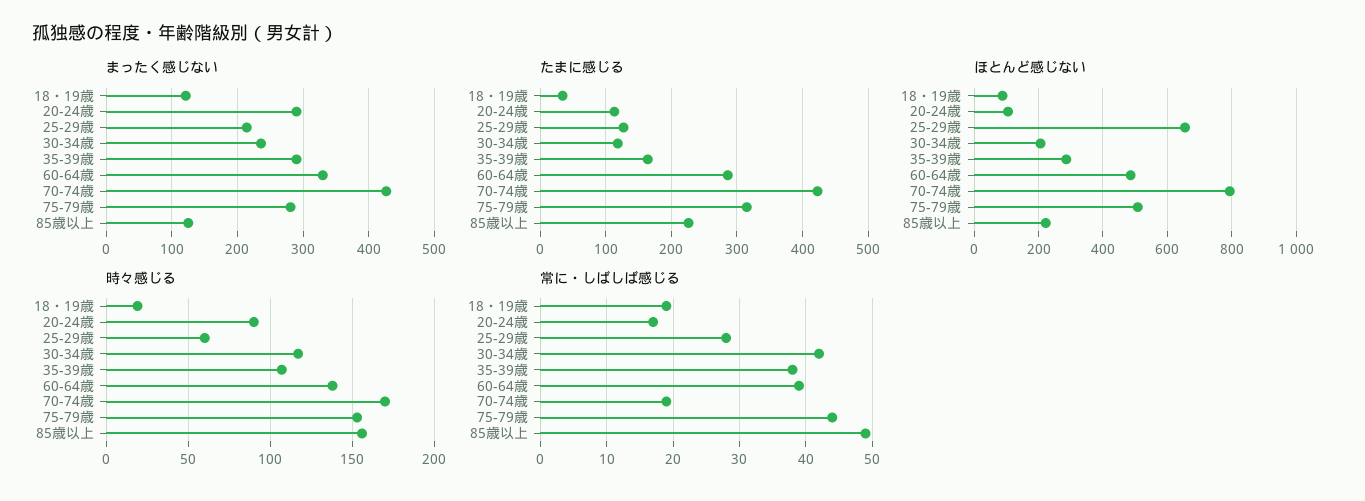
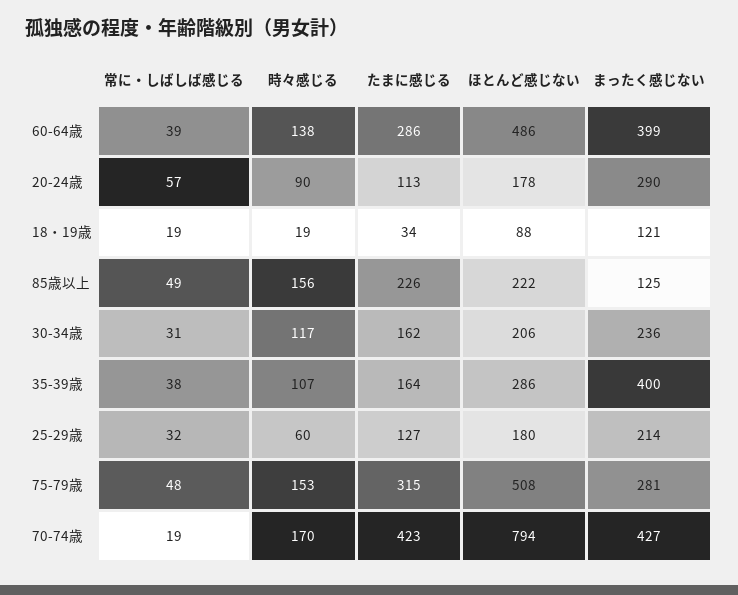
  {
    "まったく感じない": {
      "18・19歳": 121,
      "20-24歳": 290,
      "25-29歳": 214,
      "30-34歳": 236,
-     "35-39歳": 290,
+     "35-39歳": 400,
-     "60-64歳": 330,
+     "60-64歳": 399,
      "70-74歳": 427,
      "75-79歳": 281,
      "85歳以上": 125
    },
    "たまに感じる": {
      "18・19歳": 34,
      "20-24歳": 113,
      "25-29歳": 127,
-     "30-34歳": 120,
+     "30-34歳": 162,
      "35-39歳": 164,
      "60-64歳": 286,
      "70-74歳": 423,
      "75-79歳": 315,
      "85歳以上": 226
    },
    "ほとんど感じない": {
      "18・19歳": 88,
-     "20-24歳": 100,
+     "20-24歳": 178,
-     "25-29歳": 660,
+     "25-29歳": 180,
      "30-34歳": 206,
      "35-39歳": 286,
      "60-64歳": 486,
      "70-74歳": 794,
      "75-79歳": 508,
      "85歳以上": 222
    },
    "時々感じる": {
      "18・19歳": 19,
      "20-24歳": 90,
      "25-29歳": 60,
      "30-34歳": 117,
      "35-39歳": 107,
      "60-64歳": 138,
      "70-74歳": 170,
      "75-79歳": 153,
      "85歳以上": 156
    },
    "常に・しばしば感じる": {
      "18・19歳": 19,
-     "20-24歳": 17,
+     "20-24歳": 57,
-     "25-29歳": 28,
+     "25-29歳": 32,
-     "30-34歳": 42,
+     "30-34歳": 31,
      "35-39歳": 38,
      "60-64歳": 39,
      "70-74歳": 19,
-     "75-79歳": 44,
+     "75-79歳": 48,
      "85歳以上": 49
    }
  }

